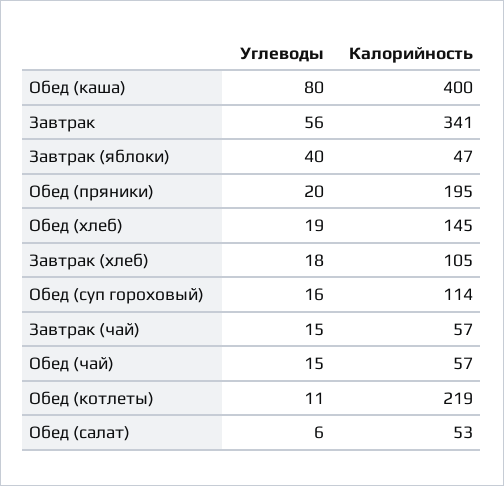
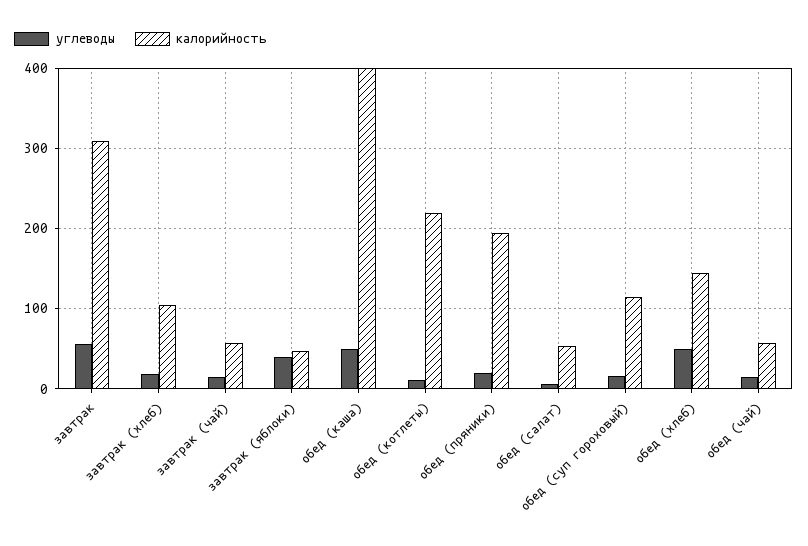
  {
    "Углеводы": {
-     "Обед (каша)": 80,
+     "Обед (каша)": 50,
      "Завтрак": 56,
      "Завтрак (яблоки)": 40,
      "Обед (пряники)": 20,
-     "Обед (хлеб)": 19,
+     "Обед (хлеб)": 50,
      "Завтрак (хлеб)": 18,
      "Обед (суп гороховый)": 16,
      "Завтрак (чай)": 15,
      "Обед (чай)": 15,
      "Обед (котлеты)": 11,
      "Обед (салат)": 6
    },
    "Калорийность": {
      "Обед (каша)": 400,
-     "Завтрак": 341,
+     "Завтрак": 310,
      "Завтрак (яблоки)": 47,
      "Обед (пряники)": 195,
      "Обед (хлеб)": 145,
      "Завтрак (хлеб)": 105,
      "Обед (суп гороховый)": 114,
      "Завтрак (чай)": 57,
      "Обед (чай)": 57,
      "Обед (котлеты)": 219,
      "Обед (салат)": 53
    }
  }

